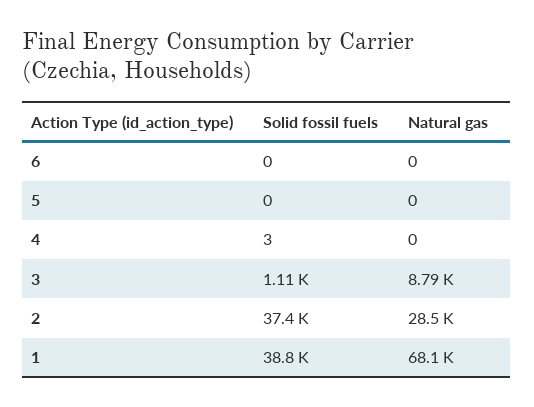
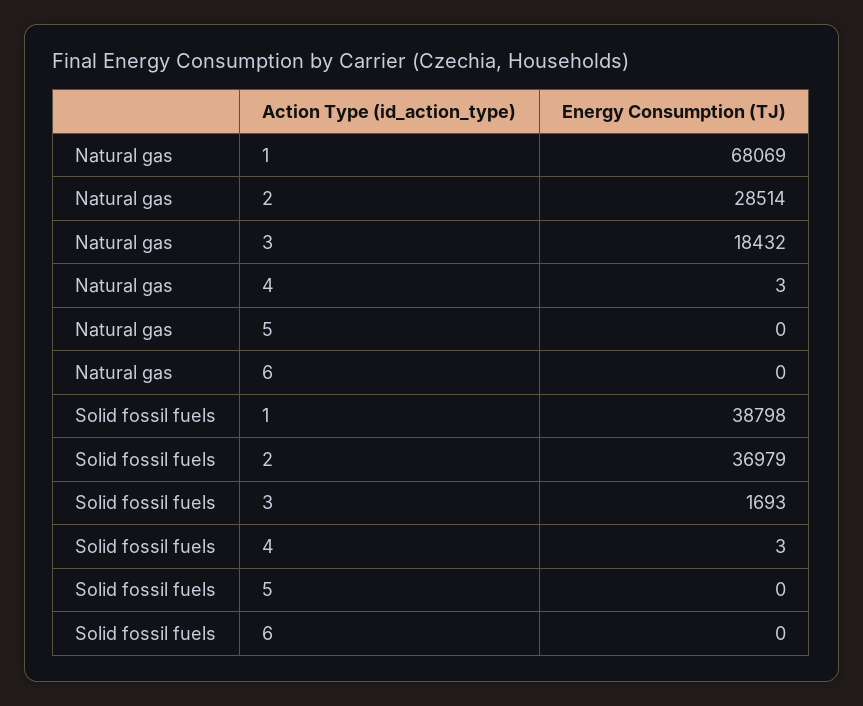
  {
    "Solid fossil fuels": {
      "6": 0,
      "5": 0,
      "4": 3,
-     "3": 1110,
+     "3": 1693,
-     "2": 37400,
+     "2": 36979,
      "1": 38798
    },
    "Natural gas": {
      "6": 0,
      "5": 0,
-     "4": 0,
+     "4": 3,
-     "3": 8790,
+     "3": 18432,
      "2": 28514,
      "1": 68069
    }
  }

